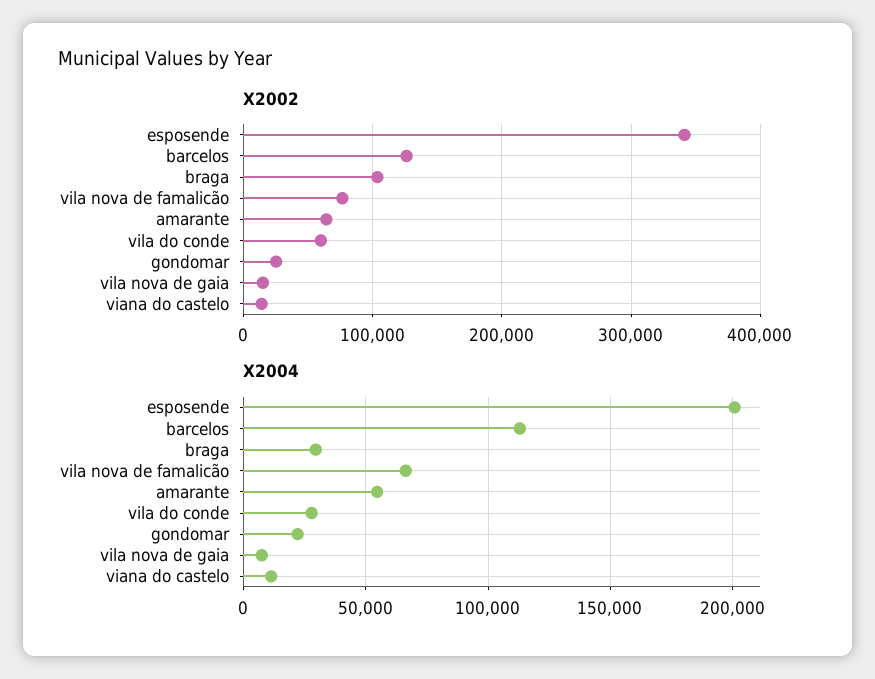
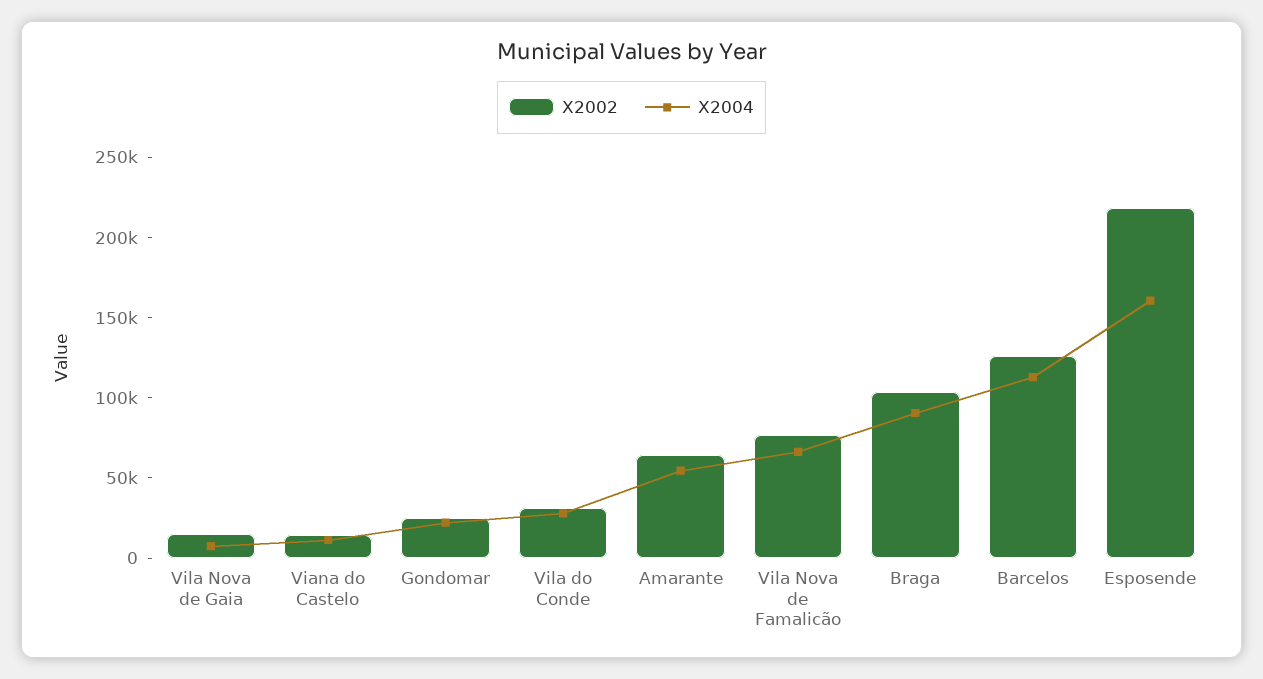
  {
    "X2002": {
-     "esposende": 340000,
+     "esposende": 220000,
      "barcelos": 130000,
      "braga": 100000,
      "vila nova de famalicão": 80000,
      "amarante": 60000,
-     "vila do conde": 60000,
+     "vila do conde": 30000,
      "gondomar": 30000,
      "vila nova de gaia": 20000,
      "viana do castelo": 10000
    },
    "X2004": {
-     "esposende": 200000,
+     "esposende": 160000,
      "barcelos": 115000,
-     "braga": 30000,
+     "braga": 90000,
      "vila nova de famalicão": 65000,
      "amarante": 55000,
      "vila do conde": 30000,
      "gondomar": 20000,
      "vila nova de gaia": 10000,
      "viana do castelo": 10000
    }
  }

